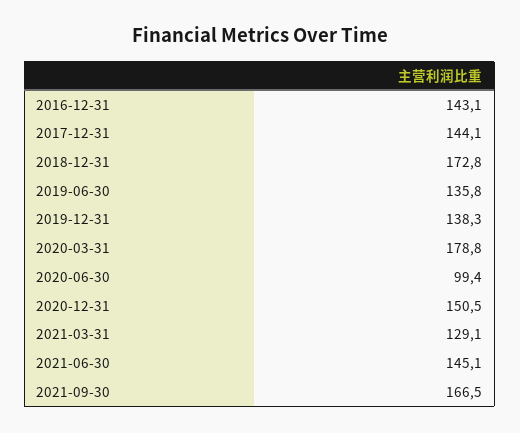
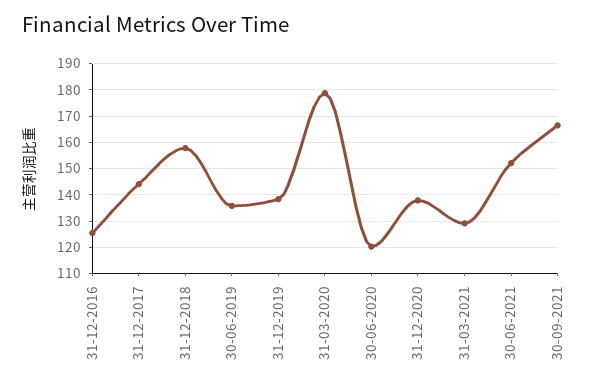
  {
-   "2016-12-31": 143.1,
+   "2016-12-31": 125,
    "2017-12-31": 144.1,
-   "2018-12-31": 172.8,
+   "2018-12-31": 157.5,
    "2019-06-30": 135.8,
    "2019-12-31": 138.3,
    "2020-03-31": 178.8,
-   "2020-06-30": 99.4,
+   "2020-06-30": 120,
-   "2020-12-31": 150.5,
+   "2020-12-31": 137.5,
    "2021-03-31": 129.1,
-   "2021-06-30": 145.1,
+   "2021-06-30": 152.5,
    "2021-09-30": 166.5
  }

